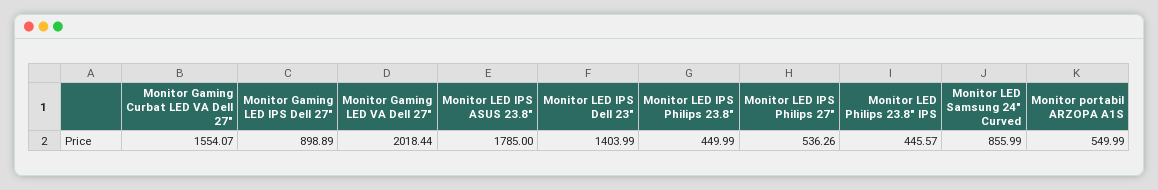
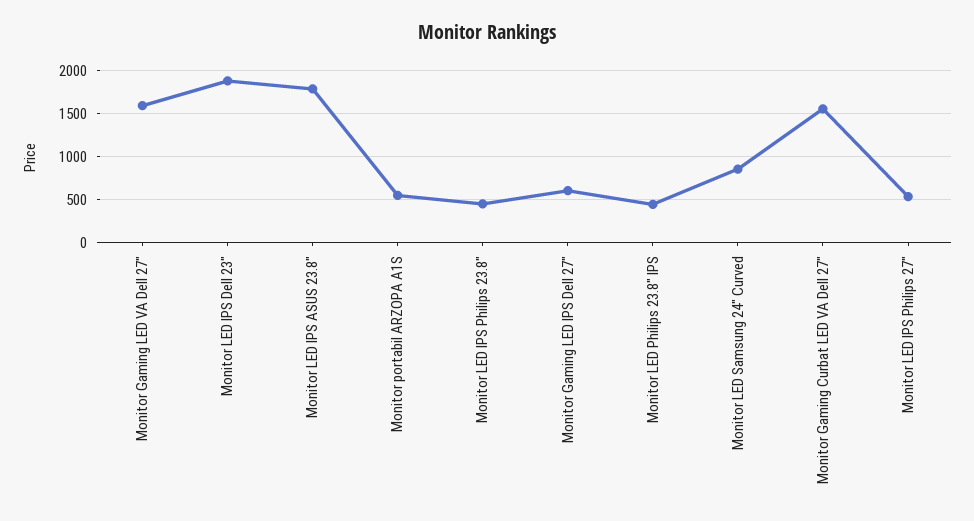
  {
    "Monitor Gaming Curbat LED VA Dell 27\"": 1554.07,
-   "Monitor Gaming LED IPS Dell 27\"": 898.89,
+   "Monitor Gaming LED IPS Dell 27\"": 600,
-   "Monitor Gaming LED VA Dell 27\"": 2018.44,
+   "Monitor Gaming LED VA Dell 27\"": 1600,
    "Monitor LED IPS ASUS 23.8\"": 1785,
-   "Monitor LED IPS Dell 23\"": 1403.99,
+   "Monitor LED IPS Dell 23\"": 1900,
    "Monitor LED IPS Philips 23.8\"": 449.99,
    "Monitor LED IPS Philips 27\"": 536.26,
    "Monitor LED Philips 23.8\" IPS": 445.57,
    "Monitor LED Samsung 24\" Curved": 855.99,
    "Monitor portabil ARZOPA A1S": 549.99
  }

